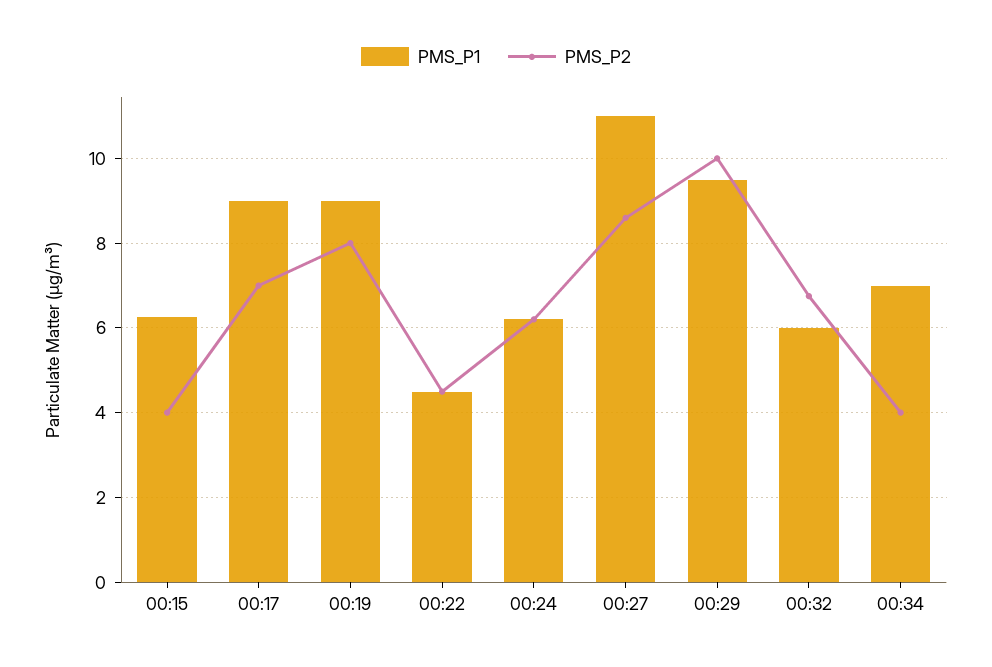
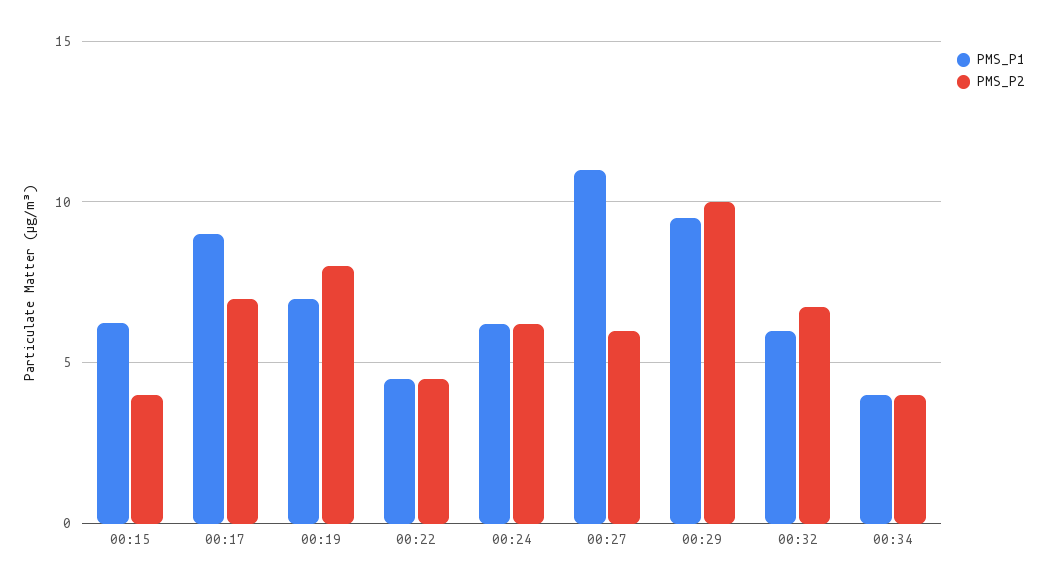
  {
    "PMS_P1": {
      "00:15": 6.2,
      "00:17": 9,
-     "00:19": 9,
+     "00:19": 7,
      "00:22": 4.6,
      "00:24": 6.2,
      "00:27": 11,
      "00:29": 9.6,
      "00:32": 6,
-     "00:34": 7
+     "00:34": 4
    },
    "PMS_P2": {
      "00:15": 4,
      "00:17": 7,
      "00:19": 8,
      "00:22": 4.6,
      "00:24": 6.2,
-     "00:27": 8.6,
+     "00:27": 6,
      "00:29": 10,
      "00:32": 6.8,
      "00:34": 4
    }
  }

